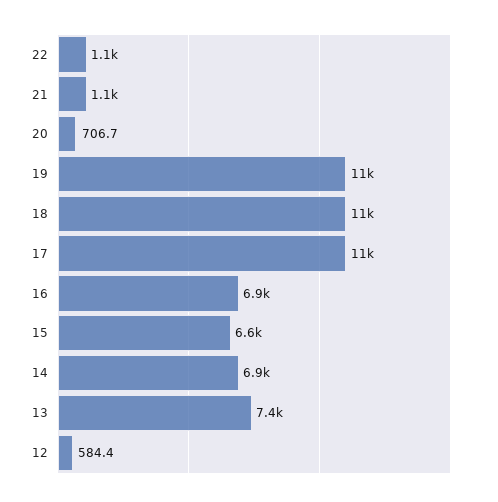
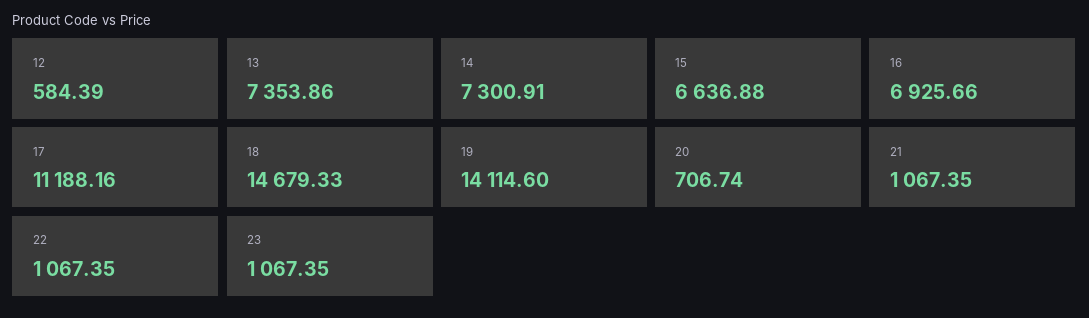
  {
    "22": 1067.35,
    "21": 1067.35,
    "20": 706.74,
-   "19": 11000,
+   "19": 14114.6,
-   "18": 11000,
+   "18": 14679.33,
    "17": 11188.16,
    "16": 6925.66,
    "15": 6636.88,
-   "14": 6900,
+   "14": 7300.91,
    "13": 7353.86,
-   "12": 584.39
+   "12": 584.39,
+   "23": 1067.35
  }

